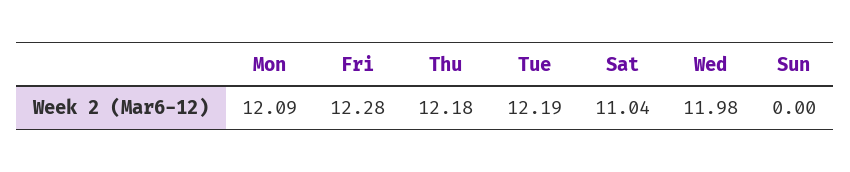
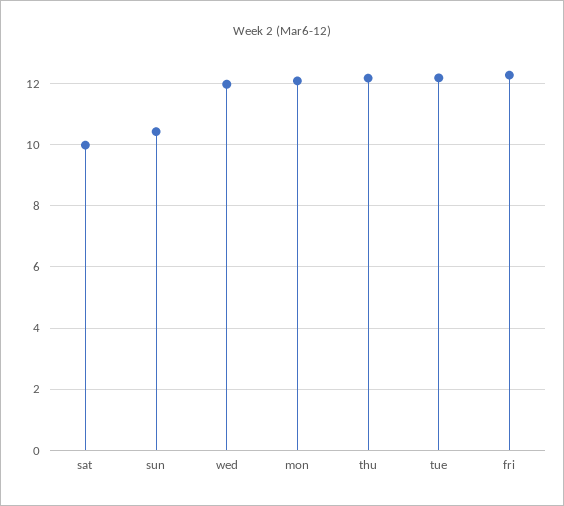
  {
    "Mon": 12.09,
    "Fri": 12.28,
    "Thu": 12.18,
    "Tue": 12.19,
-   "Sat": 11.04,
+   "Sat": 10,
    "Wed": 11.98,
-   "Sun": 0
+   "Sun": 10.4
  }

